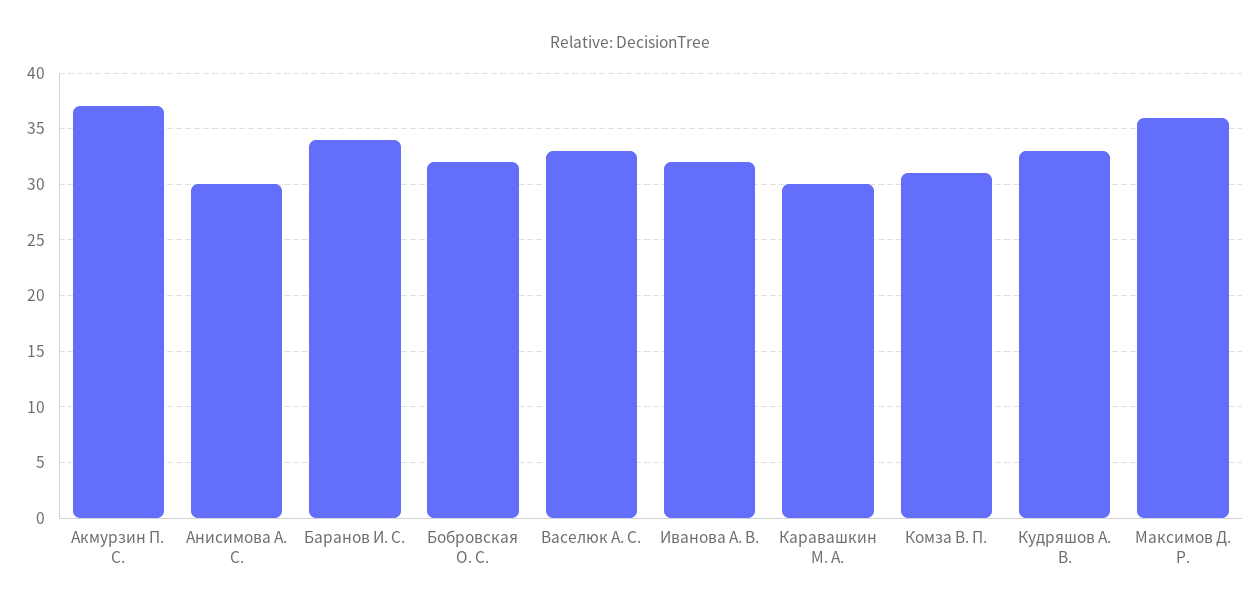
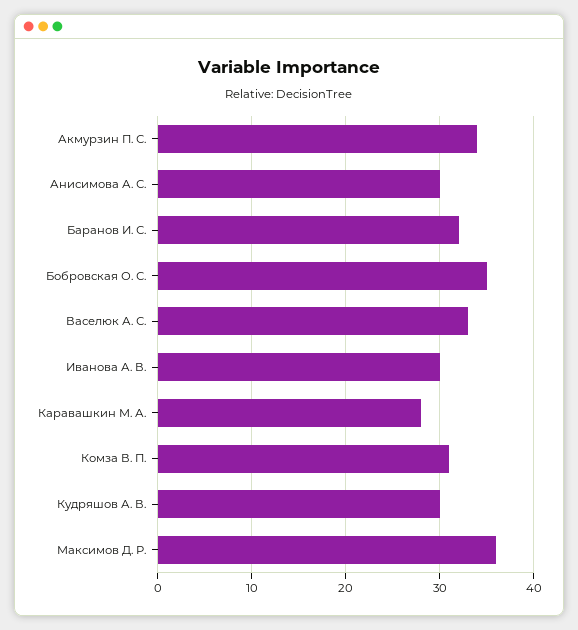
  {
-   "Акмурзин П. С.": 37,
+   "Акмурзин П. С.": 34,
    "Анисимова А. С.": 30,
-   "Баранов И. С.": 34,
+   "Баранов И. С.": 32,
-   "Бобровская О. С.": 32,
+   "Бобровская О. С.": 35,
    "Васелюк А. С.": 33,
-   "Иванова А. В.": 32,
+   "Иванова А. В.": 30,
-   "Каравашкин М. А.": 30,
+   "Каравашкин М. А.": 28,
    "Комза В. П.": 31,
-   "Кудряшов А. В.": 33,
+   "Кудряшов А. В.": 30,
    "Максимов Д. Р.": 36
  }

